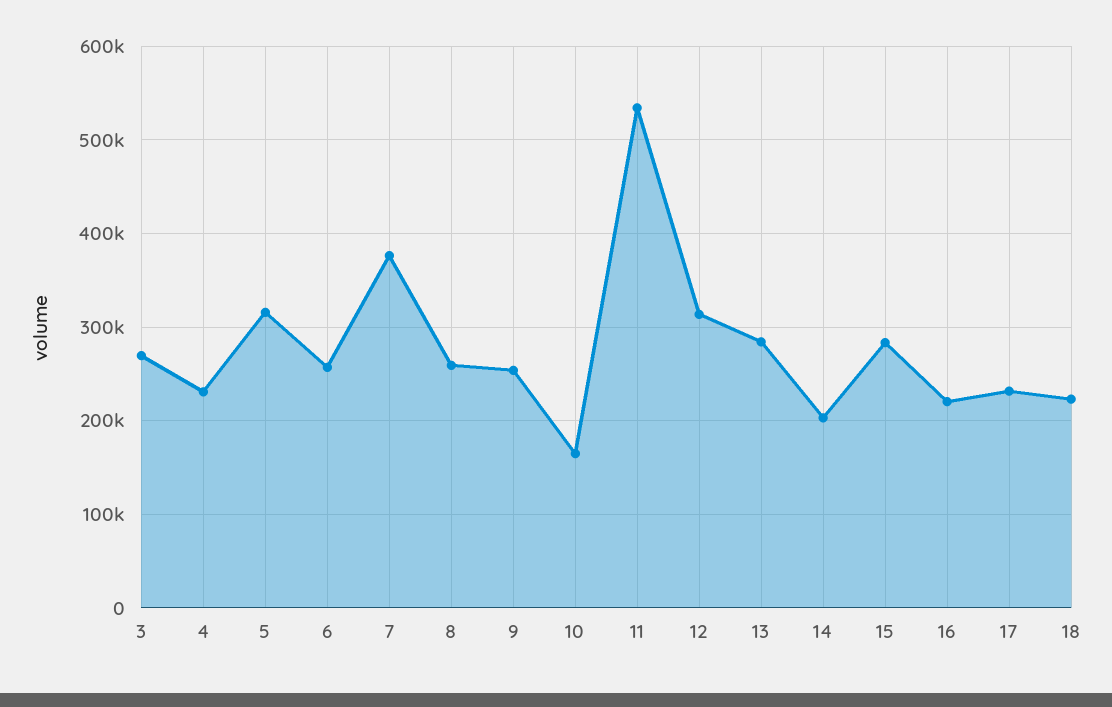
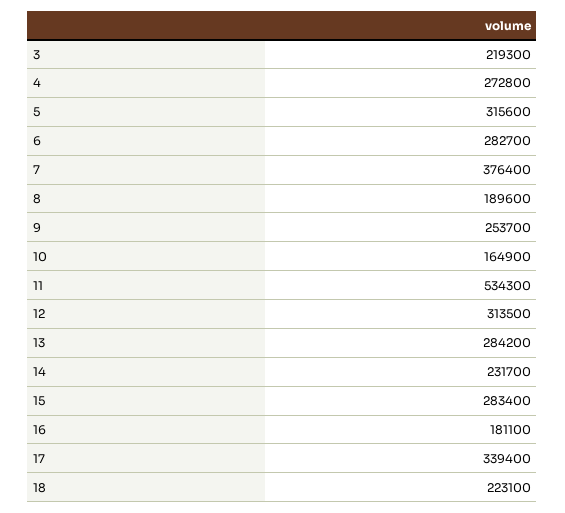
  {
-   "3": 270000,
+   "3": 219300,
-   "4": 230000,
+   "4": 272800,
    "5": 315600,
-   "6": 260000,
+   "6": 282700,
    "7": 376400,
-   "8": 260000,
+   "8": 189600,
    "9": 253700,
    "10": 164900,
    "11": 534300,
    "12": 313500,
    "13": 284200,
-   "14": 200000,
+   "14": 231700,
    "15": 283400,
-   "16": 220000,
+   "16": 181100,
-   "17": 230000,
+   "17": 339400,
    "18": 223100
  }

